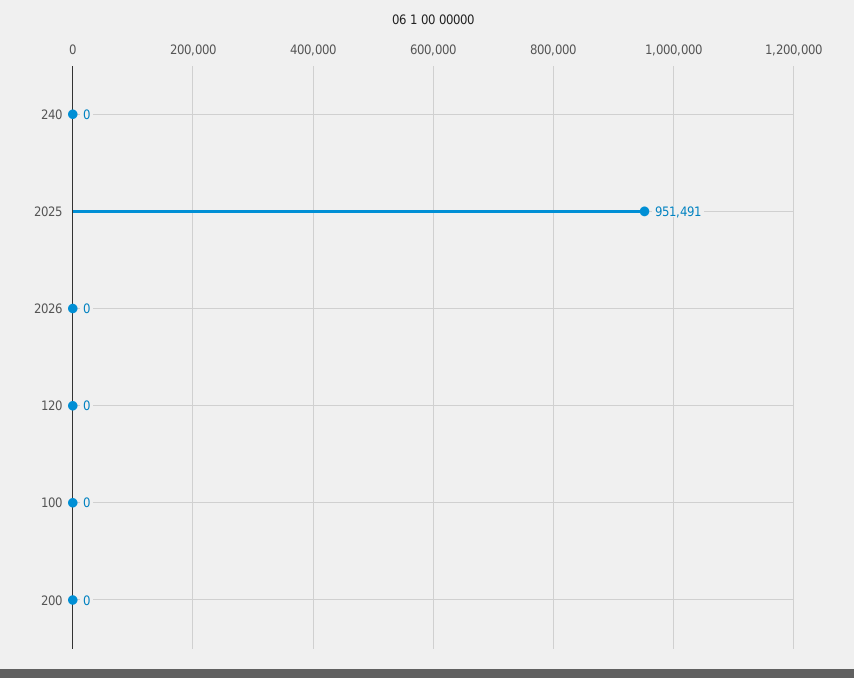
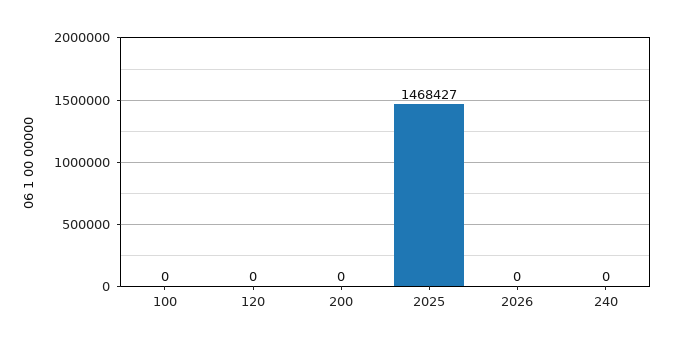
  {
    "240": 0,
-   "2025": 951491,
+   "2025": 1468427,
    "2026": 0,
    "120": 0,
    "100": 0,
    "200": 0
  }

